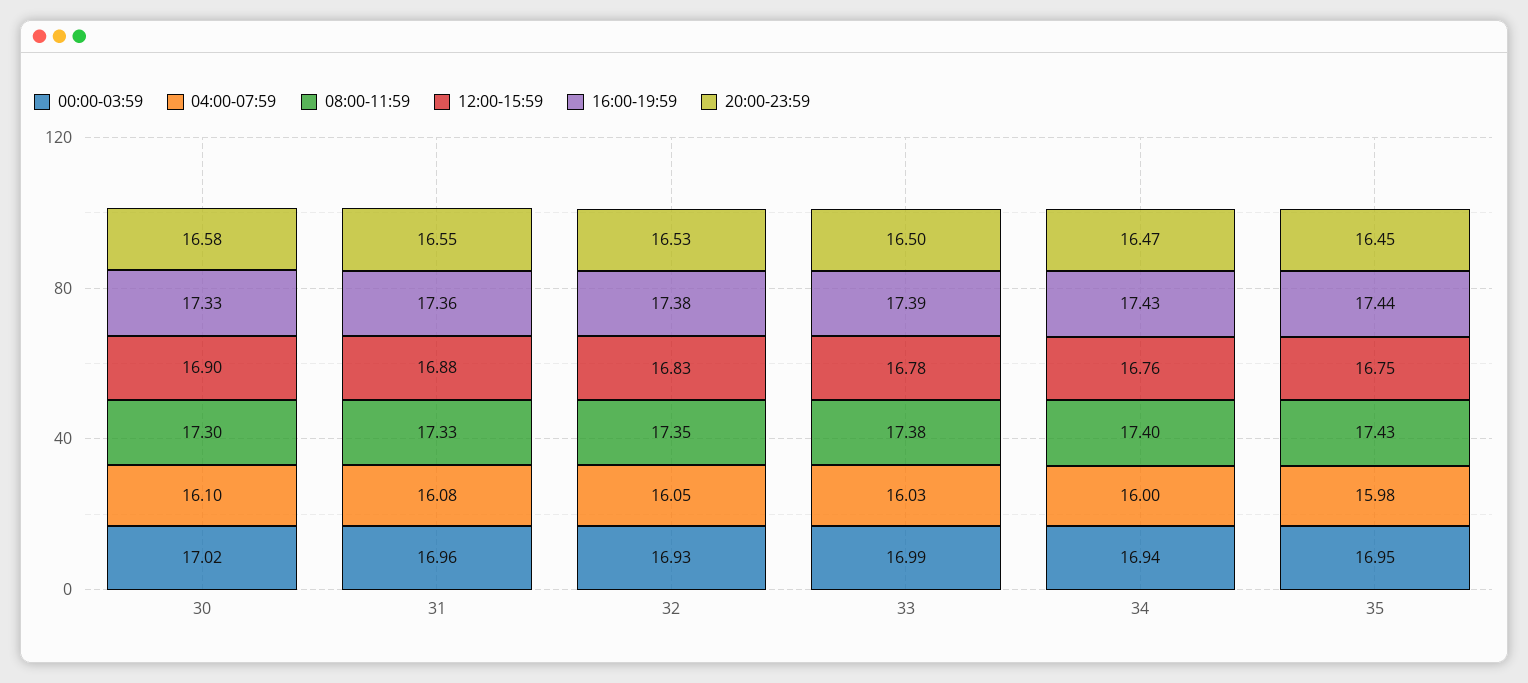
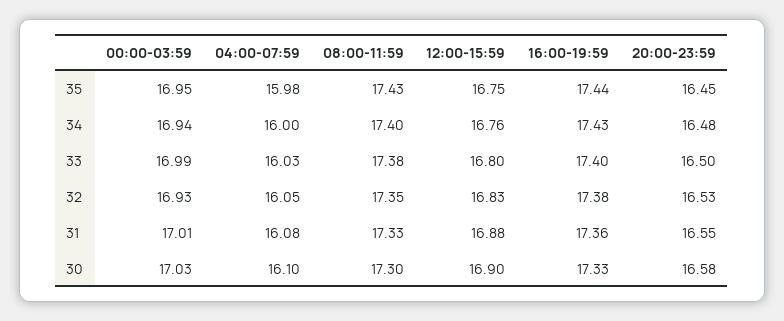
  {
    "00:00-03:59": {
-     "30": 17.02,
+     "30": 17.03,
-     "31": 16.96,
+     "31": 17.01,
      "32": 16.93,
      "33": 16.99,
      "34": 16.94,
      "35": 16.95
    },
    "04:00-07:59": {
      "30": 16.1,
      "31": 16.08,
      "32": 16.05,
      "33": 16.03,
      "34": 16,
      "35": 15.98
    },
    "08:00-11:59": {
      "30": 17.3,
      "31": 17.33,
      "32": 17.35,
      "33": 17.38,
      "34": 17.4,
      "35": 17.43
    },
    "12:00-15:59": {
      "30": 16.9,
      "31": 16.88,
      "32": 16.83,
-     "33": 16.78,
+     "33": 16.8,
      "34": 16.76,
      "35": 16.75
    },
    "16:00-19:59": {
      "30": 17.33,
      "31": 17.36,
      "32": 17.38,
-     "33": 17.39,
+     "33": 17.4,
      "34": 17.43,
      "35": 17.44
    },
    "20:00-23:59": {
      "30": 16.58,
      "31": 16.55,
      "32": 16.53,
      "33": 16.5,
-     "34": 16.47,
+     "34": 16.48,
      "35": 16.45
    }
  }

